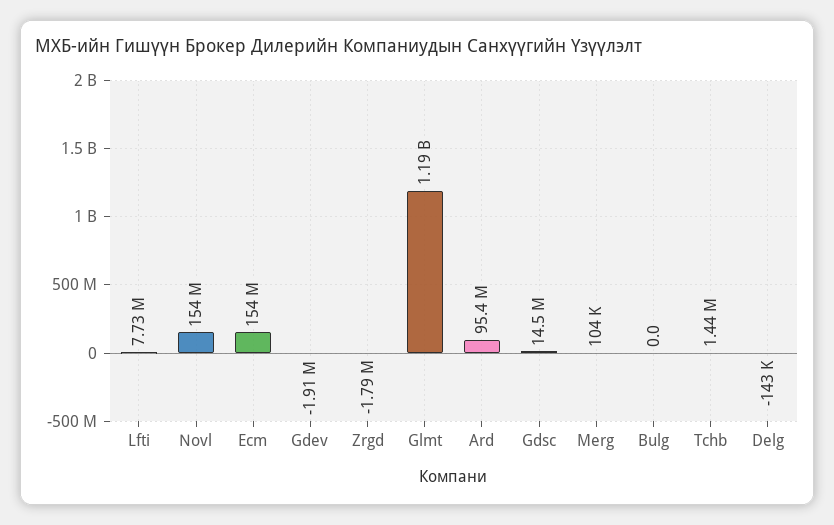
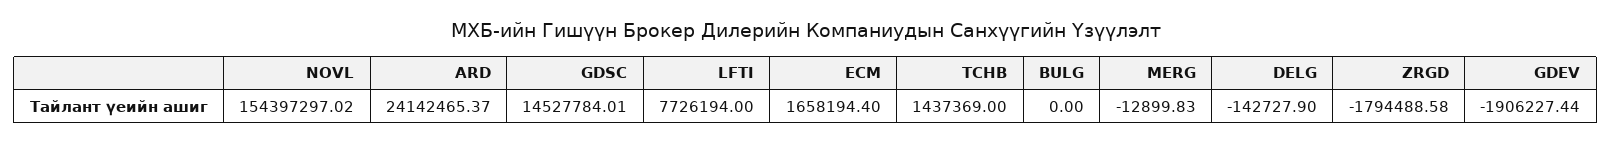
  {
    "Lfti": 7726194,
    "Novl": 154397297.02,
-   "Ecm": 154000000,
+   "Ecm": 1658194.4,
    "Gdev": -1906227.44,
    "Zrgd": -1794488.58,
-   "Glmt": 1190000000,
-   "Ard": 95400000,
+   "Ard": 24142465.37,
    "Gdsc": 14527784.01,
-   "Merg": 104000,
+   "Merg": -12899.83,
    "Bulg": 0,
    "Tchb": 1437369,
    "Delg": -142727.9
  }

